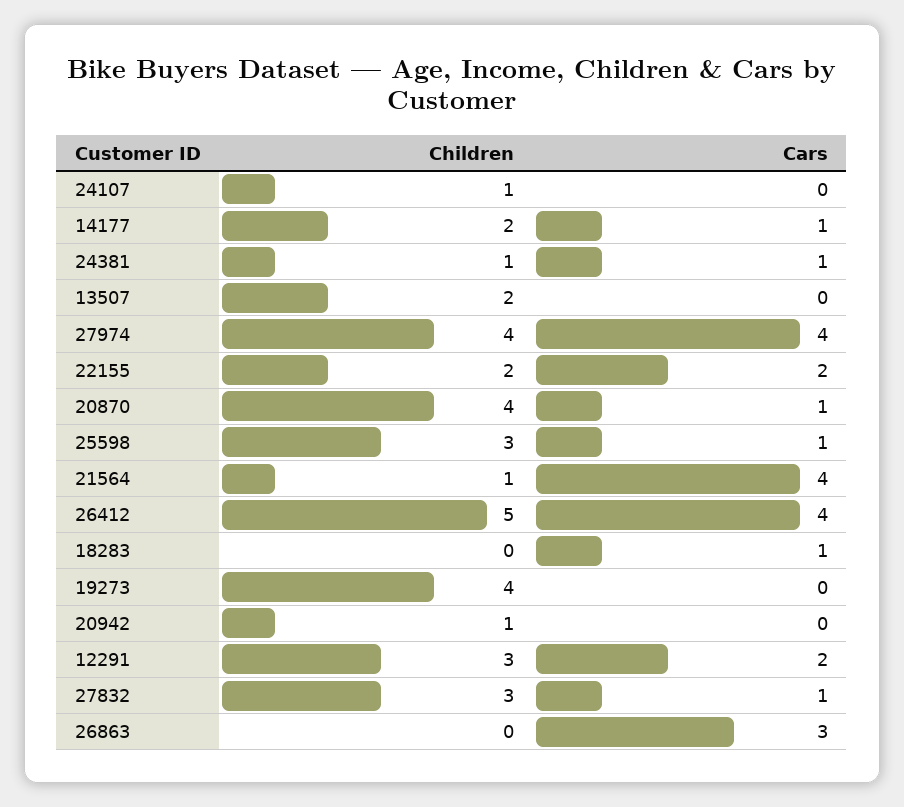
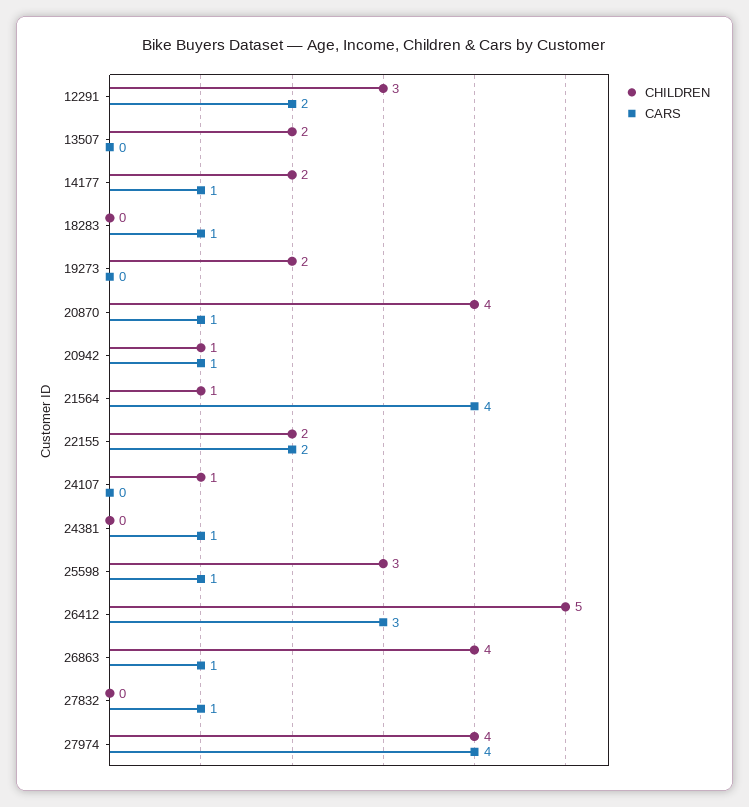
  {
    "Children": {
      "24107": 1,
      "14177": 2,
-     "24381": 1,
+     "24381": 0,
      "13507": 2,
      "27974": 4,
      "22155": 2,
      "20870": 4,
      "25598": 3,
      "21564": 1,
      "26412": 5,
      "18283": 0,
-     "19273": 4,
+     "19273": 2,
      "20942": 1,
      "12291": 3,
-     "27832": 3,
+     "27832": 0,
-     "26863": 0
+     "26863": 4
    },
    "Cars": {
      "24107": 0,
      "14177": 1,
      "24381": 1,
      "13507": 0,
      "27974": 4,
      "22155": 2,
      "20870": 1,
      "25598": 1,
      "21564": 4,
-     "26412": 4,
+     "26412": 3,
      "18283": 1,
      "19273": 0,
-     "20942": 0,
+     "20942": 1,
      "12291": 2,
      "27832": 1,
-     "26863": 3
+     "26863": 1
    }
  }

